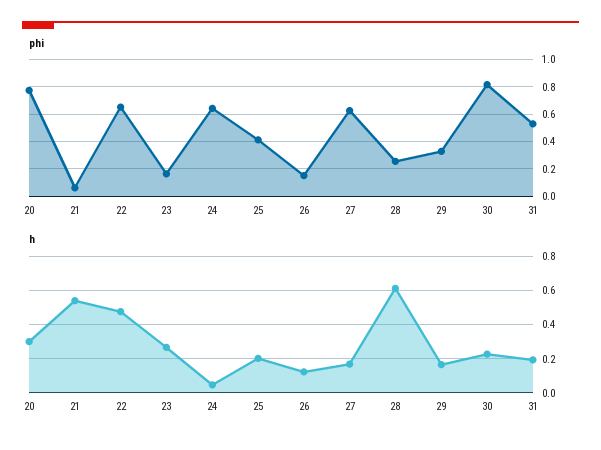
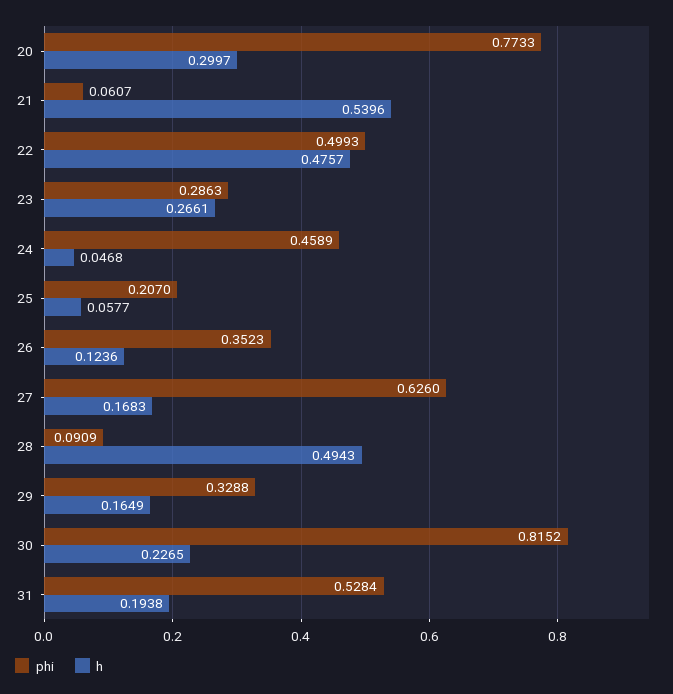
  {
    "phi": {
      "20": 0.7733,
      "21": 0.0607,
-     "22": 0.65,
+     "22": 0.4993,
-     "23": 0.15,
+     "23": 0.2863,
-     "24": 0.65,
+     "24": 0.4589,
-     "25": 0.4,
+     "25": 0.207,
-     "26": 0.15,
+     "26": 0.3523,
      "27": 0.626,
-     "28": 0.25,
+     "28": 0.0909,
      "29": 0.3288,
      "30": 0.8152,
      "31": 0.5284
    },
    "h": {
      "20": 0.2997,
      "21": 0.5396,
      "22": 0.4757,
      "23": 0.2661,
      "24": 0.0468,
-     "25": 0.2,
+     "25": 0.0577,
      "26": 0.1236,
      "27": 0.1683,
-     "28": 0.6,
+     "28": 0.4943,
      "29": 0.1649,
      "30": 0.2265,
      "31": 0.1938
    }
  }

